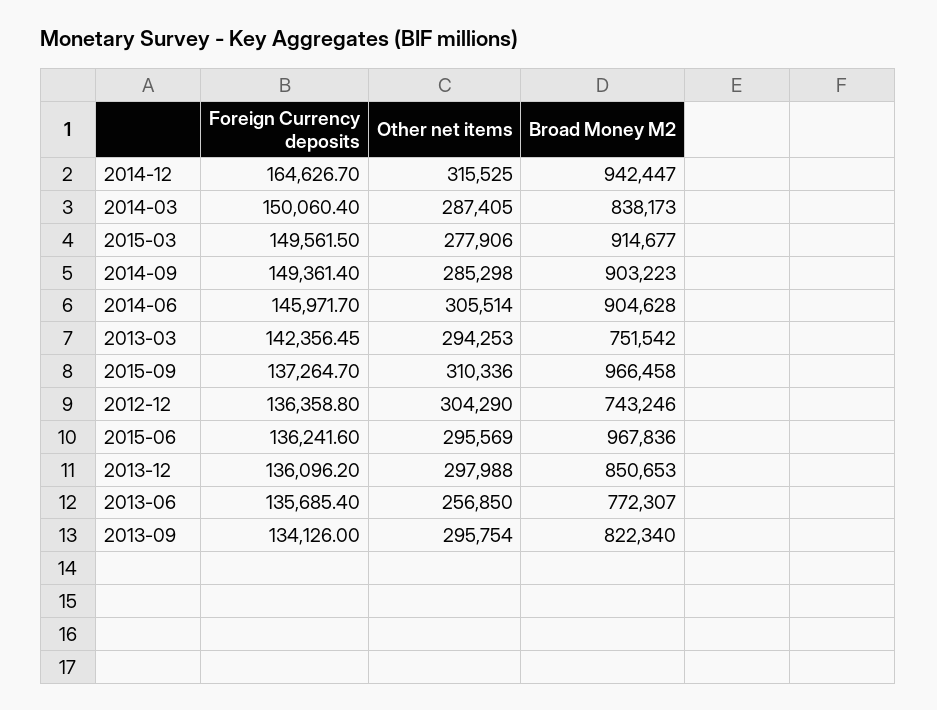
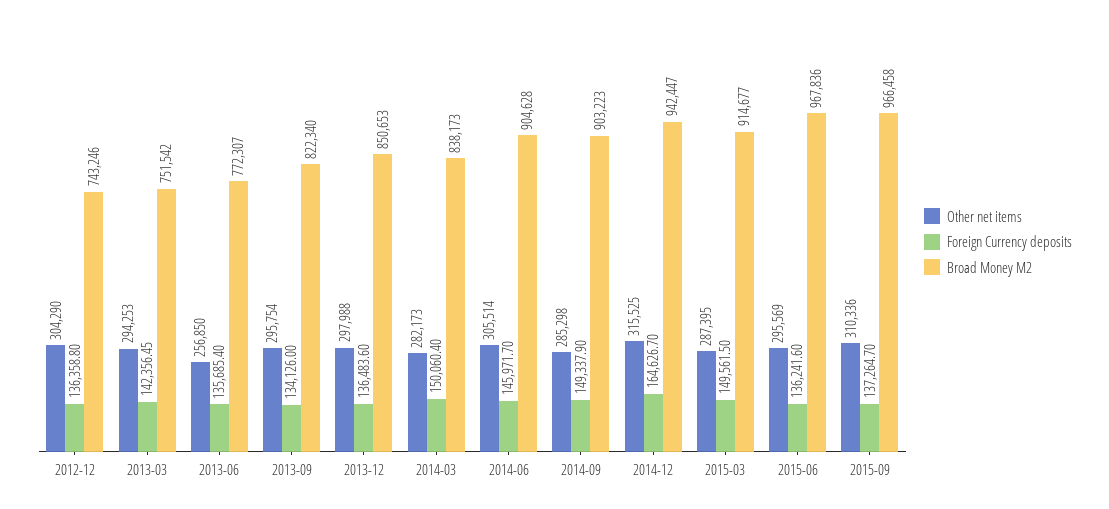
  {
    "Foreign Currency deposits": {
      "2014-12": 164626.7,
      "2014-03": 150060.4,
      "2015-03": 149561.5,
-     "2014-09": 149361.4,
+     "2014-09": 149337.9,
      "2014-06": 145971.7,
      "2013-03": 142356.45,
      "2015-09": 137264.7,
      "2012-12": 136358.8,
      "2015-06": 136241.6,
-     "2013-12": 136096.2,
+     "2013-12": 136483.6,
      "2013-06": 135685.4,
      "2013-09": 134126
    },
    "Other net items": {
      "2014-12": 315525,
-     "2014-03": 287405,
+     "2014-03": 282173,
-     "2015-03": 277906,
+     "2015-03": 287395,
      "2014-09": 285298,
      "2014-06": 305514,
      "2013-03": 294253,
      "2015-09": 310336,
      "2012-12": 304290,
      "2015-06": 295569,
      "2013-12": 297988,
      "2013-06": 256850,
      "2013-09": 295754
    },
    "Broad Money M2": {
      "2014-12": 942447,
      "2014-03": 838173,
      "2015-03": 914677,
      "2014-09": 903223,
      "2014-06": 904628,
      "2013-03": 751542,
      "2015-09": 966458,
      "2012-12": 743246,
      "2015-06": 967836,
      "2013-12": 850653,
      "2013-06": 772307,
      "2013-09": 822340
    }
  }

